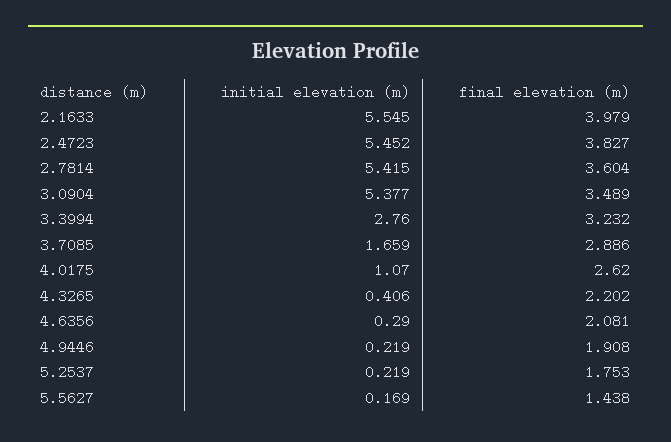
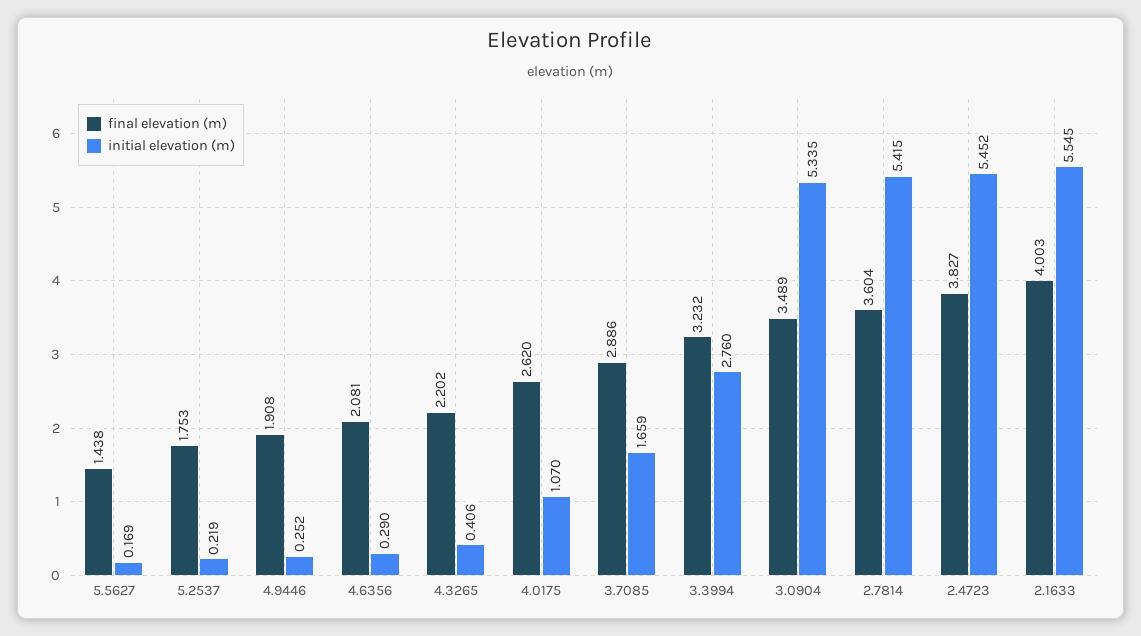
  {
    "initial elevation (m)": {
      "2.1633": 5.545,
      "2.4723": 5.452,
      "2.7814": 5.415,
-     "3.0904": 5.377,
+     "3.0904": 5.335,
      "3.3994": 2.76,
      "3.7085": 1.659,
      "4.0175": 1.07,
      "4.3265": 0.406,
      "4.6356": 0.29,
-     "4.9446": 0.219,
+     "4.9446": 0.252,
      "5.2537": 0.219,
      "5.5627": 0.169
    },
    "final elevation (m)": {
-     "2.1633": 3.979,
+     "2.1633": 4.003,
      "2.4723": 3.827,
      "2.7814": 3.604,
      "3.0904": 3.489,
      "3.3994": 3.232,
      "3.7085": 2.886,
      "4.0175": 2.62,
      "4.3265": 2.202,
      "4.6356": 2.081,
      "4.9446": 1.908,
      "5.2537": 1.753,
      "5.5627": 1.438
    }
  }

